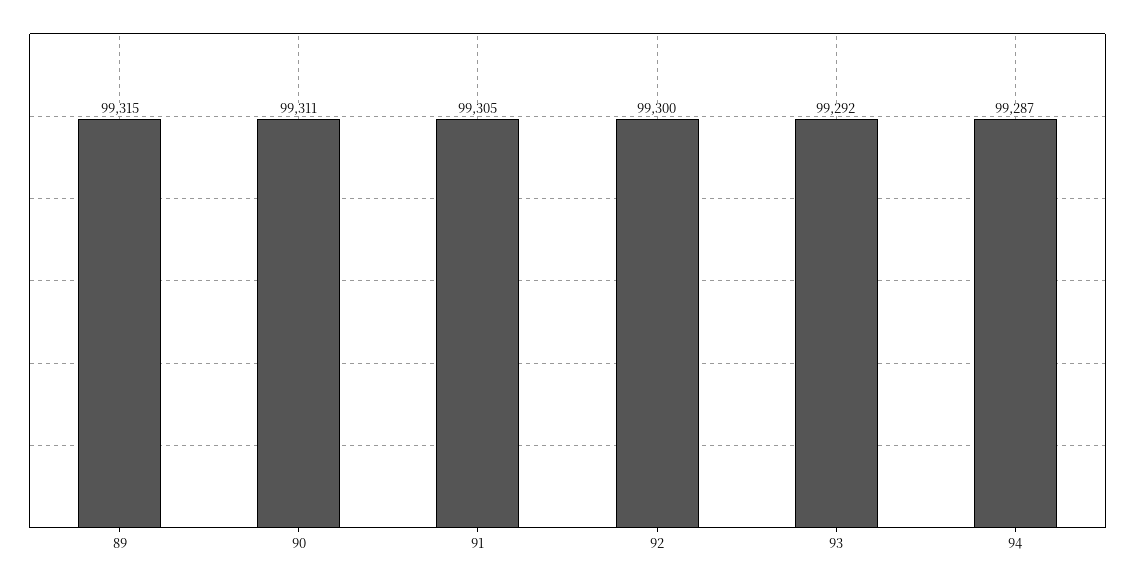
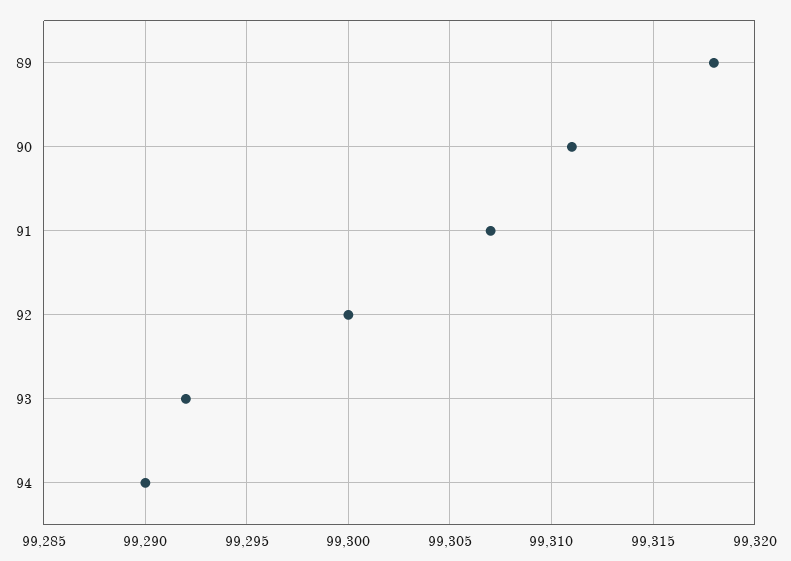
  {
-   "89": 99315,
+   "89": 99318,
    "90": 99311,
-   "91": 99305,
+   "91": 99307,
    "92": 99300,
    "93": 99292,
-   "94": 99287
+   "94": 99290
  }

